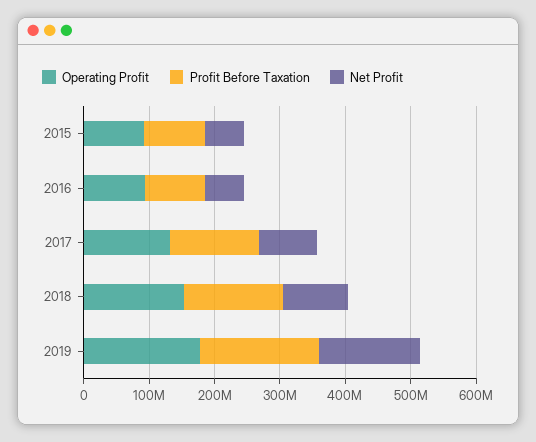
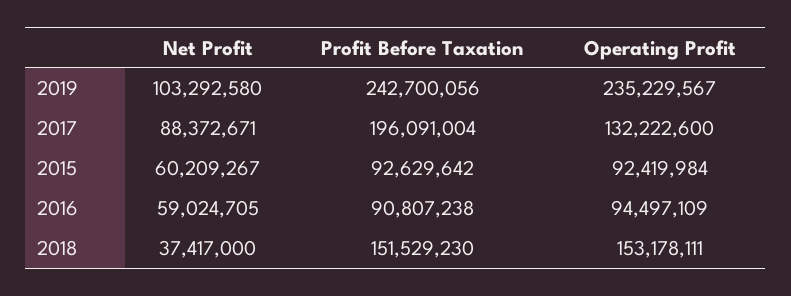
  {
    "Operating Profit": {
      "2015": 92419984,
      "2016": 94497109,
      "2017": 132222600,
      "2018": 153178111,
-     "2019": 180000000
+     "2019": 235229567
    },
    "Profit Before Taxation": {
      "2015": 92629642,
      "2016": 90807238,
-     "2017": 140000000,
+     "2017": 196091004,
      "2018": 151529230,
-     "2019": 180000000
+     "2019": 242700056
    },
    "Net Profit": {
      "2015": 60209267,
      "2016": 59024705,
      "2017": 88372671,
-     "2018": 100000000,
+     "2018": 37417000,
-     "2019": 160000000
+     "2019": 103292580
    }
  }

